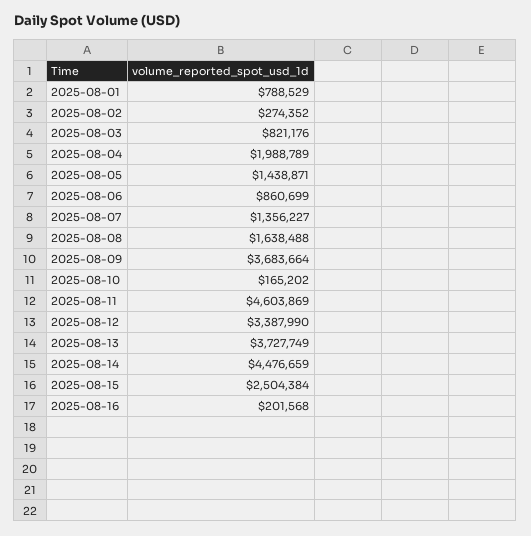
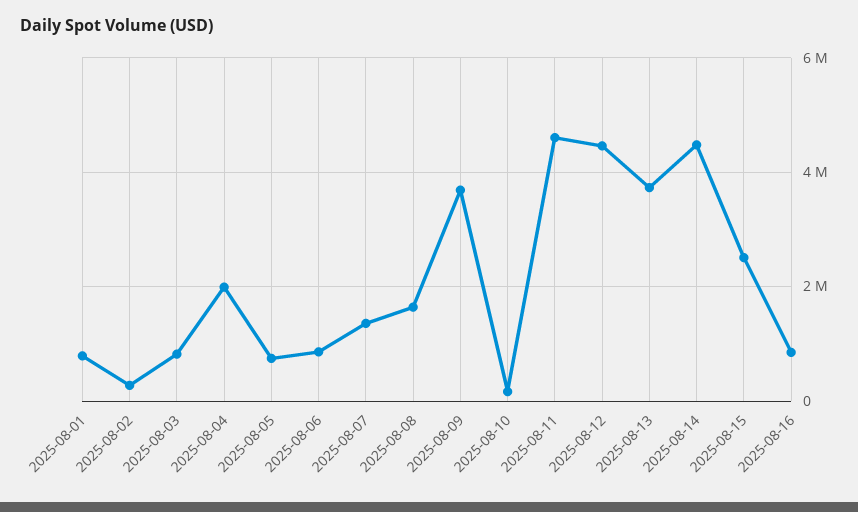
  {
    "2025-08-01": 788529,
    "2025-08-02": 274352,
    "2025-08-03": 821176,
    "2025-08-04": 1988789,
-   "2025-08-05": 1438871,
+   "2025-08-05": 800000,
    "2025-08-06": 860699,
    "2025-08-07": 1356227,
    "2025-08-08": 1638488,
    "2025-08-09": 3683664,
    "2025-08-10": 165202,
    "2025-08-11": 4603869,
-   "2025-08-12": 3387990,
+   "2025-08-12": 4400000,
    "2025-08-13": 3727749,
    "2025-08-14": 4476659,
    "2025-08-15": 2504384,
-   "2025-08-16": 201568
+   "2025-08-16": 800000
  }

